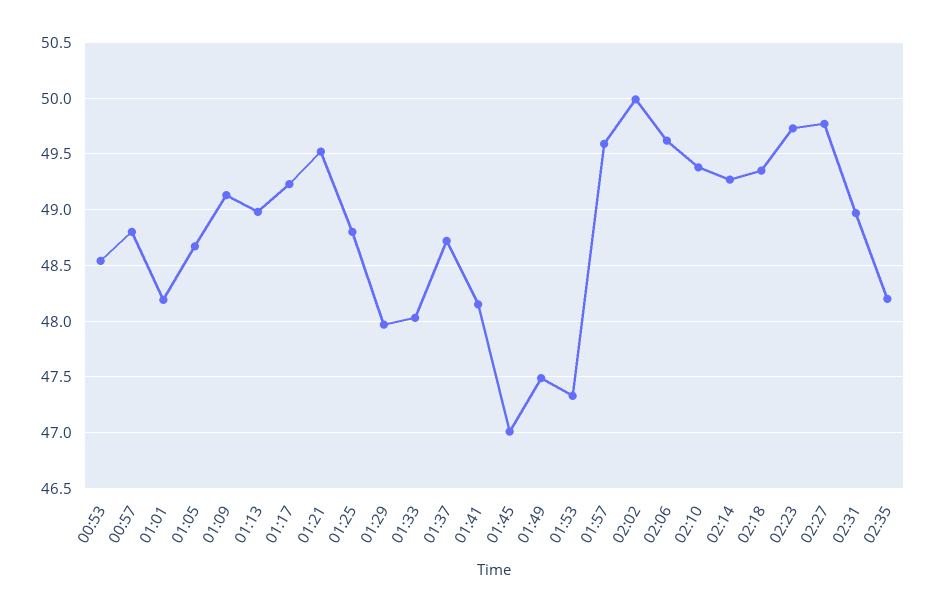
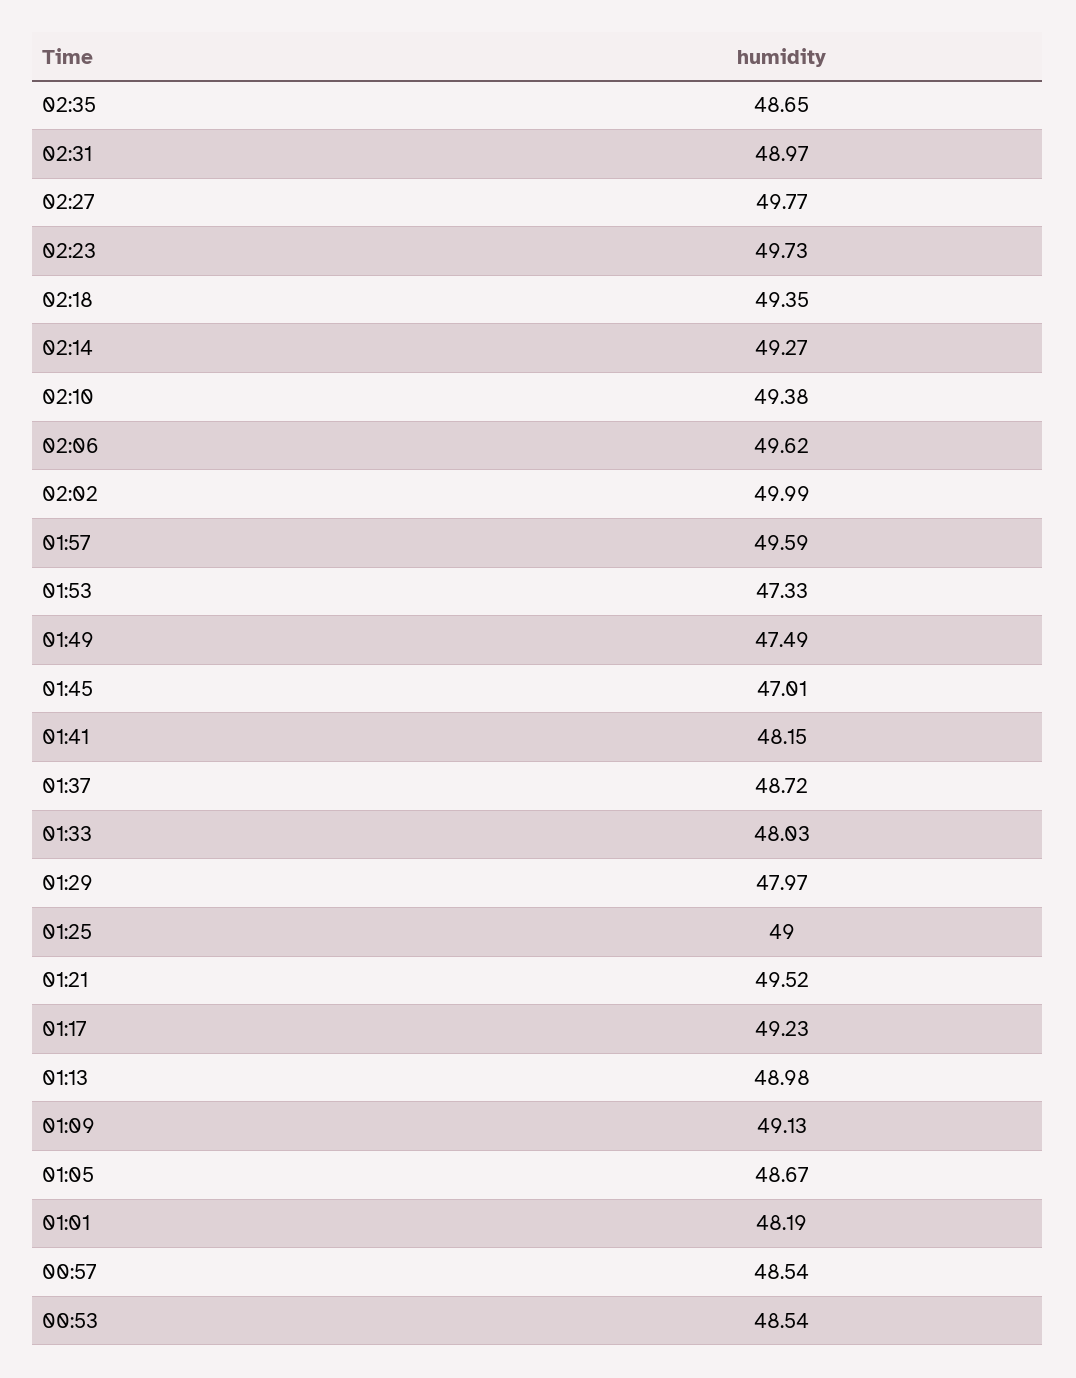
  {
    "00:53": 48.54,
-   "00:57": 48.8,
+   "00:57": 48.54,
    "01:01": 48.19,
    "01:05": 48.67,
    "01:09": 49.13,
    "01:13": 48.98,
    "01:17": 49.23,
    "01:21": 49.52,
-   "01:25": 48.8,
+   "01:25": 49,
    "01:29": 47.97,
    "01:33": 48.03,
    "01:37": 48.72,
    "01:41": 48.15,
    "01:45": 47.01,
    "01:49": 47.49,
    "01:53": 47.33,
    "01:57": 49.59,
    "02:02": 49.99,
    "02:06": 49.62,
    "02:10": 49.38,
    "02:14": 49.27,
    "02:18": 49.35,
    "02:23": 49.73,
    "02:27": 49.77,
    "02:31": 48.97,
-   "02:35": 48.2
+   "02:35": 48.65
  }

